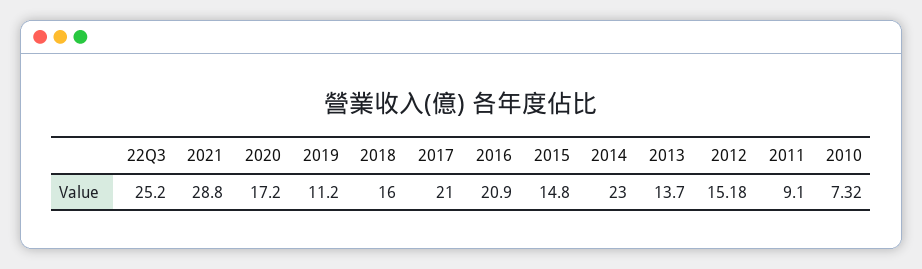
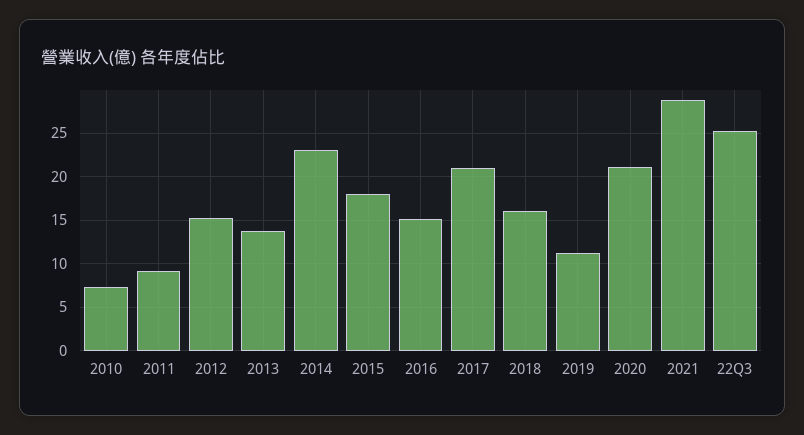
  {
    "22Q3": 25.2,
    "2021": 28.8,
-   "2020": 17.2,
+   "2020": 21,
    "2019": 11.2,
    "2018": 16,
    "2017": 21,
-   "2016": 20.9,
+   "2016": 15,
-   "2015": 14.8,
+   "2015": 18,
    "2014": 23,
    "2013": 13.7,
    "2012": 15.18,
    "2011": 9.1,
    "2010": 7.32
  }

